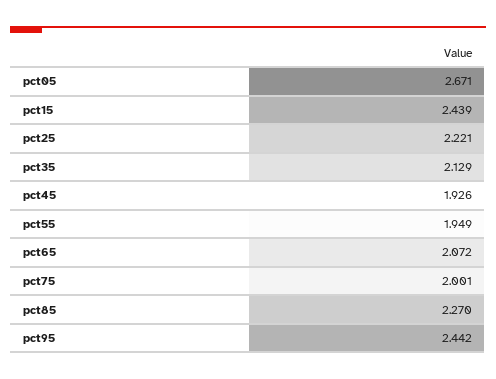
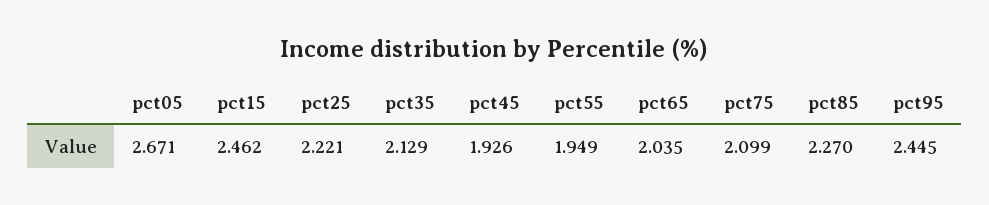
  {
    "pct05": 2.671,
-   "pct15": 2.439,
+   "pct15": 2.462,
    "pct25": 2.221,
    "pct35": 2.129,
    "pct45": 1.926,
    "pct55": 1.949,
-   "pct65": 2.072,
+   "pct65": 2.035,
-   "pct75": 2.001,
+   "pct75": 2.099,
    "pct85": 2.27,
-   "pct95": 2.442
+   "pct95": 2.445
  }

